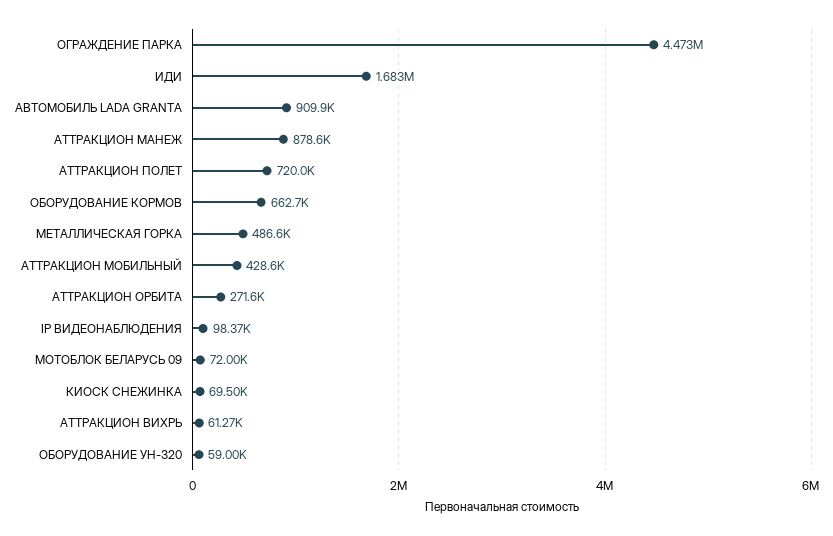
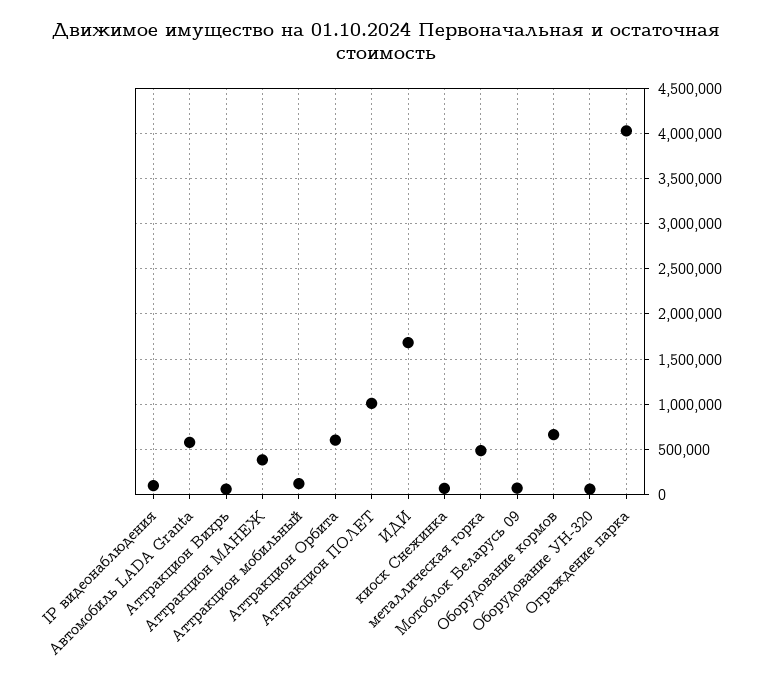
  {
-   "ОГРАЖДЕНИЕ ПАРКА": 4473000,
+   "ОГРАЖДЕНИЕ ПАРКА": 4000000,
    "ИДИ": 1683000,
-   "АВТОМОБИЛЬ LADA GRANTA": 909900,
+   "АВТОМОБИЛЬ LADA GRANTA": 600000,
-   "АТТРАКЦИОН МАНЕЖ": 878600,
+   "АТТРАКЦИОН МАНЕЖ": 400000,
-   "АТТРАКЦИОН ПОЛЕТ": 720000,
+   "АТТРАКЦИОН ПОЛЕТ": 1000000,
    "ОБОРУДОВАНИЕ КОРМОВ": 662700,
    "МЕТАЛЛИЧЕСКАЯ ГОРКА": 486600,
-   "АТТРАКЦИОН МОБИЛЬНЫЙ": 428600,
+   "АТТРАКЦИОН МОБИЛЬНЫЙ": 100000,
-   "АТТРАКЦИОН ОРБИТА": 271600,
+   "АТТРАКЦИОН ОРБИТА": 600000,
    "IP ВИДЕОНАБЛЮДЕНИЯ": 98370,
    "МОТОБЛОК БЕЛАРУСЬ 09": 72000,
    "КИОСК СНЕЖИНКА": 69500,
    "АТТРАКЦИОН ВИХРЬ": 61270,
    "ОБОРУДОВАНИЕ УН-320": 59000
  }

